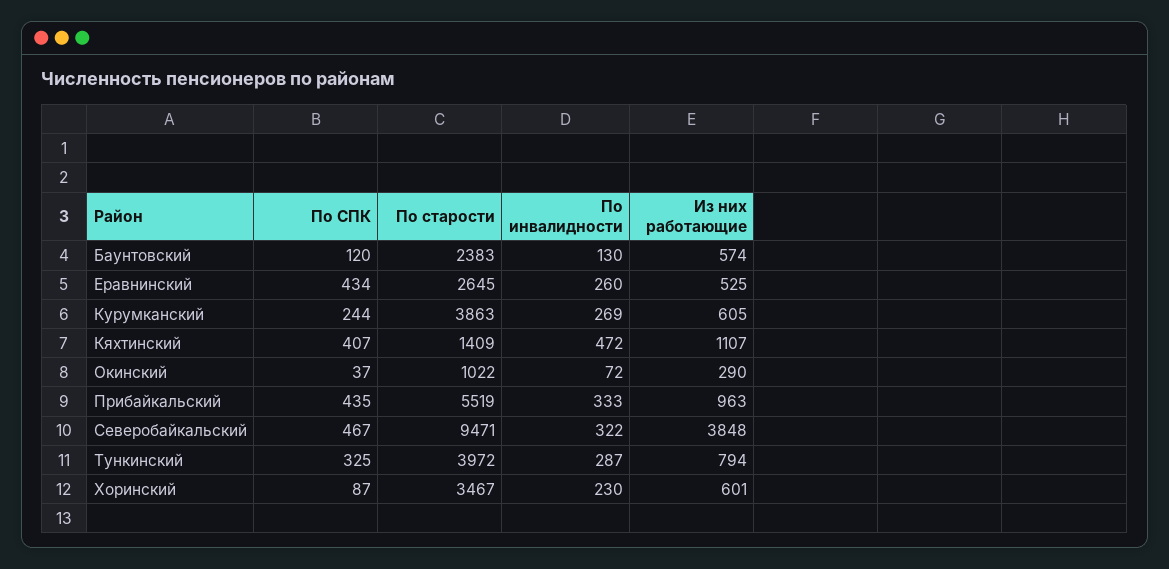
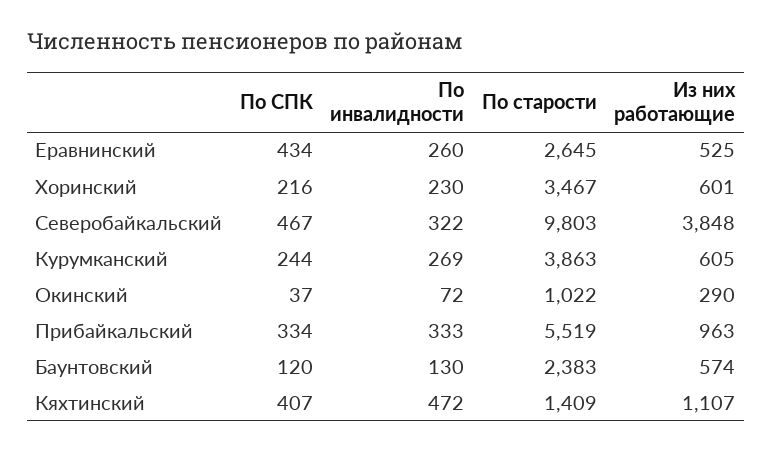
  {
    "По СПК": {
      "Баунтовский": 120,
      "Еравнинский": 434,
      "Курумканский": 244,
      "Кяхтинский": 407,
      "Окинский": 37,
-     "Прибайкальский": 435,
+     "Прибайкальский": 334,
      "Северобайкальский": 467,
-     "Тункинский": 325,
-     "Хоринский": 87
+     "Хоринский": 216
    },
    "По старости": {
      "Баунтовский": 2383,
      "Еравнинский": 2645,
      "Курумканский": 3863,
      "Кяхтинский": 1409,
      "Окинский": 1022,
      "Прибайкальский": 5519,
-     "Северобайкальский": 9471,
+     "Северобайкальский": 9803,
-     "Тункинский": 3972,
      "Хоринский": 3467
    },
    "По инвалидности": {
      "Баунтовский": 130,
      "Еравнинский": 260,
      "Курумканский": 269,
      "Кяхтинский": 472,
      "Окинский": 72,
      "Прибайкальский": 333,
      "Северобайкальский": 322,
-     "Тункинский": 287,
      "Хоринский": 230
    },
    "Из них работающие": {
      "Баунтовский": 574,
      "Еравнинский": 525,
      "Курумканский": 605,
      "Кяхтинский": 1107,
      "Окинский": 290,
      "Прибайкальский": 963,
      "Северобайкальский": 3848,
-     "Тункинский": 794,
      "Хоринский": 601
    }
  }

